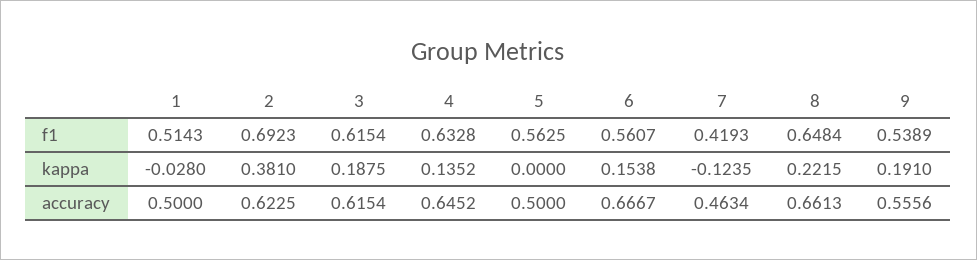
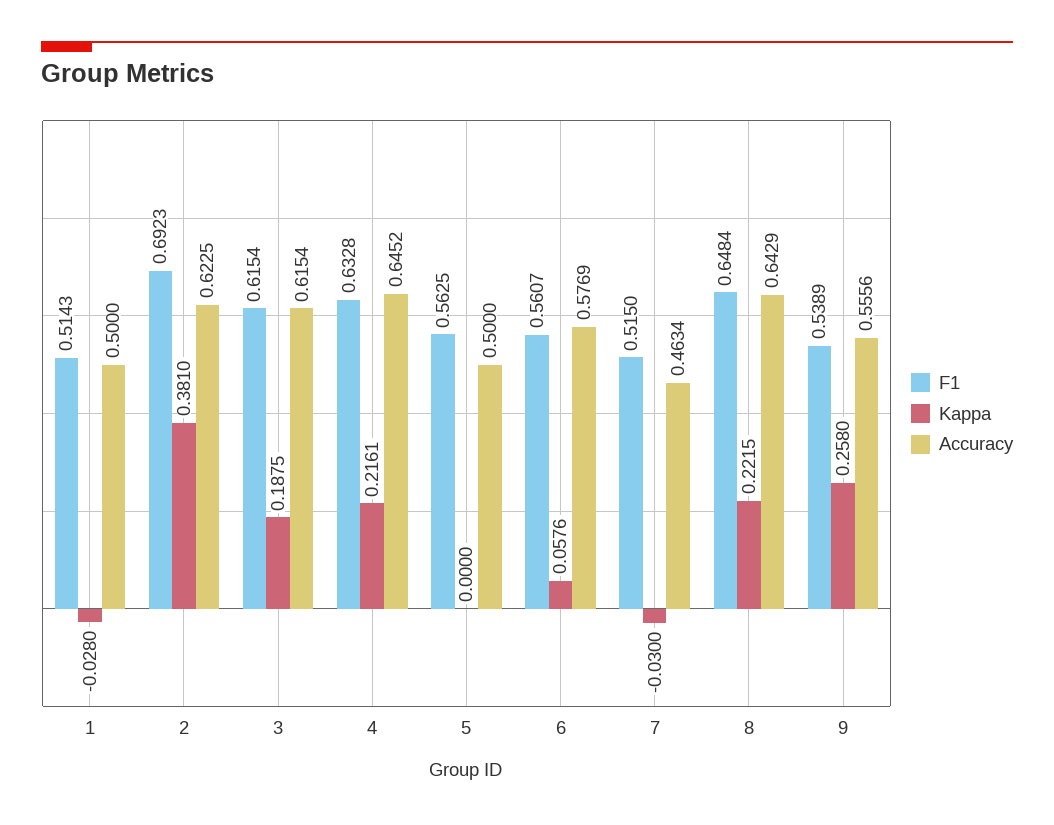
  {
    "f1": {
      "1": 0.5143,
      "2": 0.6923,
      "3": 0.6154,
      "4": 0.6328,
      "5": 0.5625,
      "6": 0.5607,
-     "7": 0.4193,
+     "7": 0.515,
      "8": 0.6484,
      "9": 0.5389
    },
    "kappa": {
      "1": -0.028,
      "2": 0.381,
      "3": 0.1875,
-     "4": 0.1352,
+     "4": 0.2161,
      "5": 0,
-     "6": 0.1538,
+     "6": 0.0576,
-     "7": -0.1235,
+     "7": -0.03,
      "8": 0.2215,
-     "9": 0.191
+     "9": 0.258
    },
    "accuracy": {
      "1": 0.5,
      "2": 0.6225,
      "3": 0.6154,
      "4": 0.6452,
      "5": 0.5,
-     "6": 0.6667,
+     "6": 0.5769,
      "7": 0.4634,
-     "8": 0.6613,
+     "8": 0.6429,
      "9": 0.5556
    }
  }

